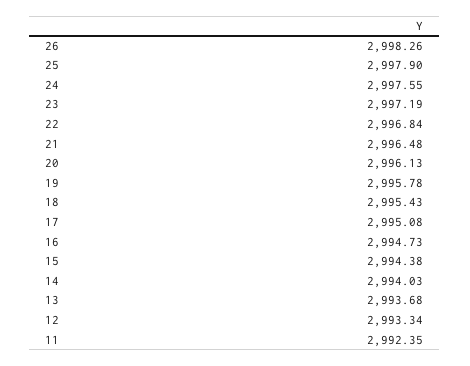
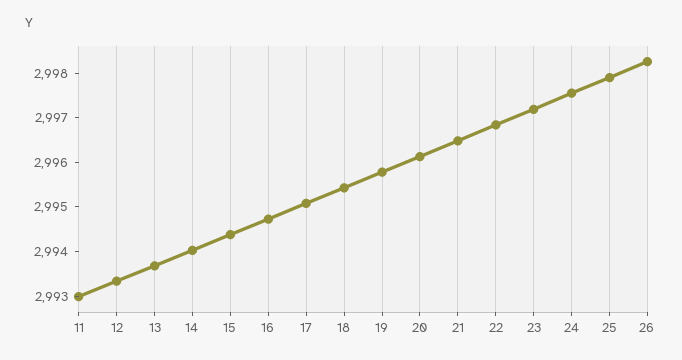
  {
    "26": 2998.26,
    "25": 2997.9,
    "24": 2997.55,
    "23": 2997.19,
    "22": 2996.84,
    "21": 2996.48,
    "20": 2996.13,
    "19": 2995.78,
    "18": 2995.43,
    "17": 2995.08,
    "16": 2994.73,
    "15": 2994.38,
    "14": 2994.03,
    "13": 2993.68,
    "12": 2993.34,
-   "11": 2992.35
+   "11": 2993
  }

